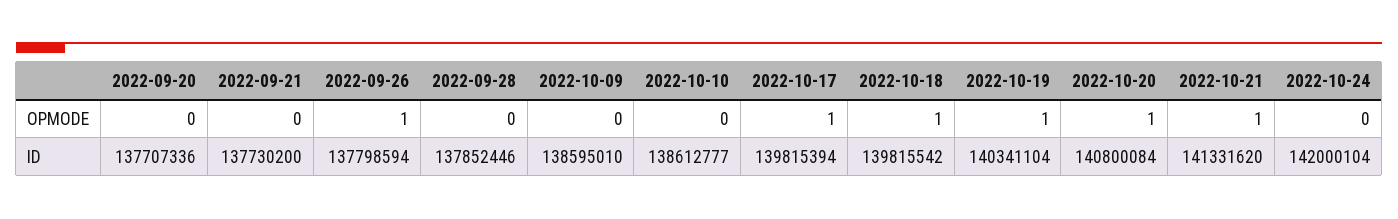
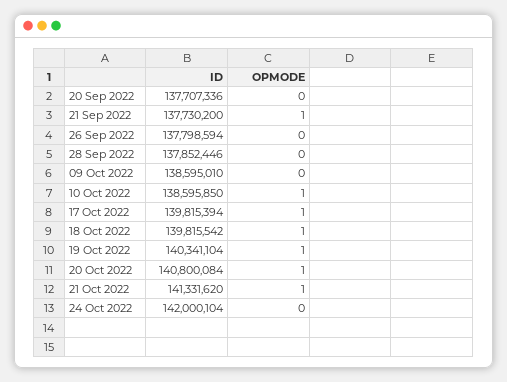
  {
    "2022-09-20": {
      "OPMODE": 0,
      "ID": 137707336
    },
    "2022-09-21": {
-     "OPMODE": 0,
+     "OPMODE": 1,
      "ID": 137730200
    },
    "2022-09-26": {
-     "OPMODE": 1,
+     "OPMODE": 0,
      "ID": 137798594
    },
    "2022-09-28": {
      "OPMODE": 0,
      "ID": 137852446
    },
    "2022-10-09": {
      "OPMODE": 0,
      "ID": 138595010
    },
    "2022-10-10": {
-     "OPMODE": 0,
+     "OPMODE": 1,
-     "ID": 138612777
+     "ID": 138595850
    },
    "2022-10-17": {
      "OPMODE": 1,
      "ID": 139815394
    },
    "2022-10-18": {
      "OPMODE": 1,
      "ID": 139815542
    },
    "2022-10-19": {
      "OPMODE": 1,
      "ID": 140341104
    },
    "2022-10-20": {
      "OPMODE": 1,
      "ID": 140800084
    },
    "2022-10-21": {
      "OPMODE": 1,
      "ID": 141331620
    },
    "2022-10-24": {
      "OPMODE": 0,
      "ID": 142000104
    }
  }

